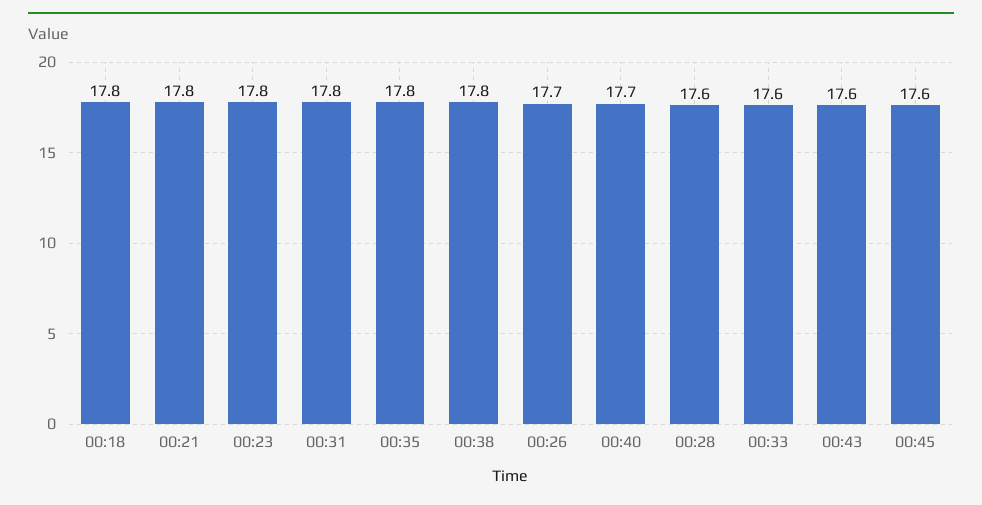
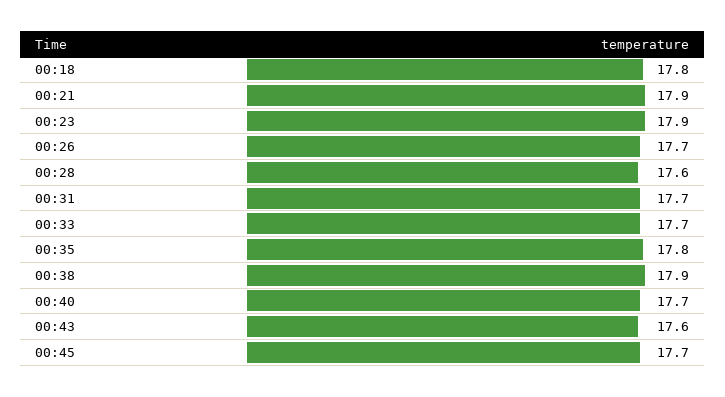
  {
    "00:18": 17.8,
-   "00:21": 17.8,
+   "00:21": 17.9,
-   "00:23": 17.8,
+   "00:23": 17.9,
-   "00:31": 17.8,
+   "00:31": 17.7,
    "00:35": 17.8,
-   "00:38": 17.8,
+   "00:38": 17.9,
    "00:26": 17.7,
    "00:40": 17.7,
    "00:28": 17.6,
-   "00:33": 17.6,
+   "00:33": 17.7,
    "00:43": 17.6,
-   "00:45": 17.6
+   "00:45": 17.7
  }

